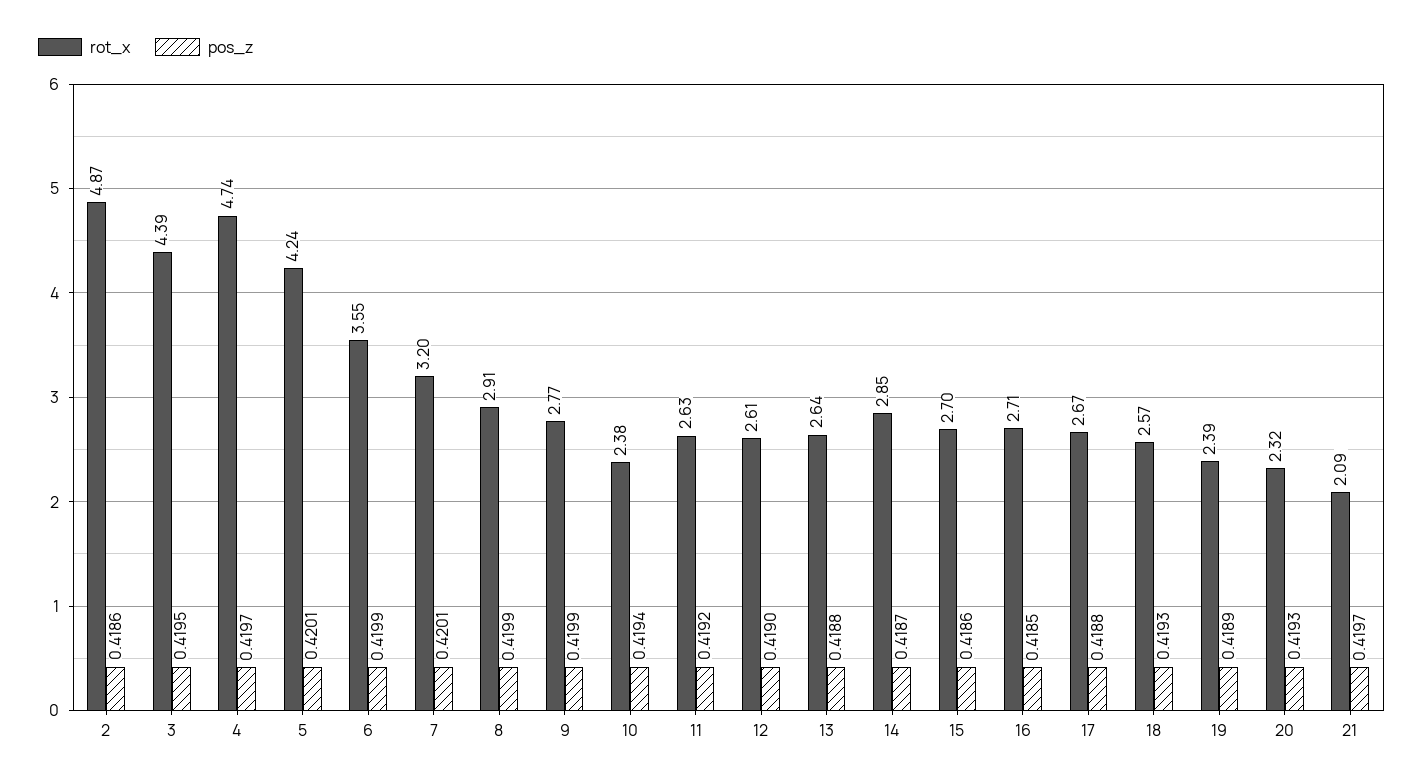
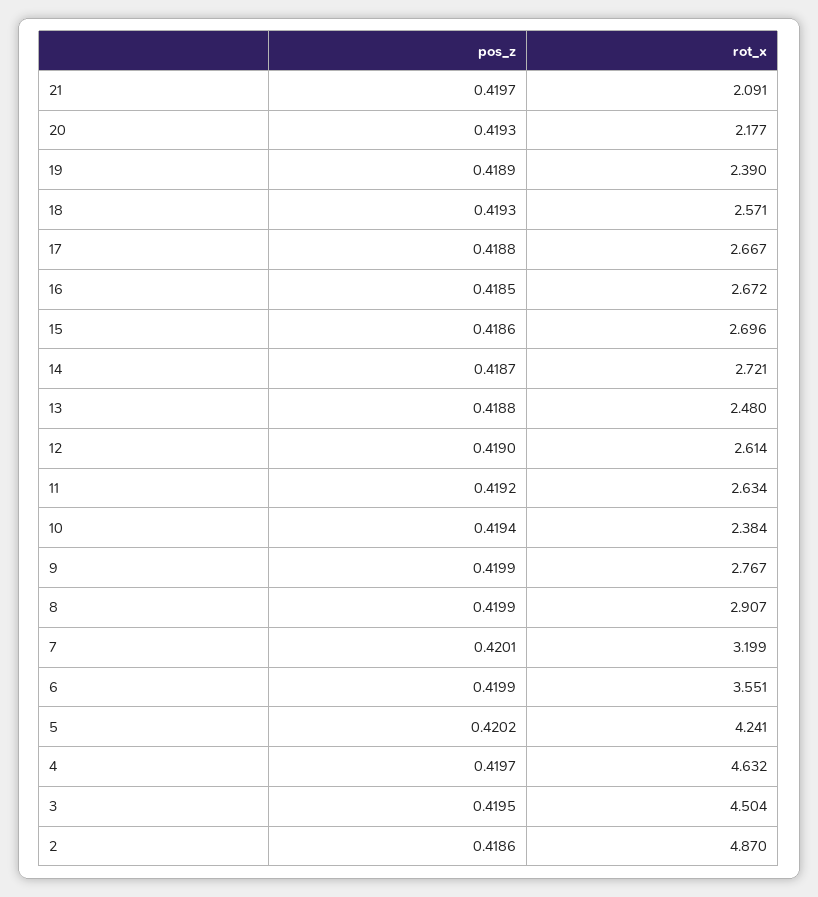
  {
    "rot_x": {
      "2": 4.87,
-     "3": 4.39,
+     "3": 4.504,
-     "4": 4.74,
+     "4": 4.632,
      "5": 4.241,
      "6": 3.551,
      "7": 3.199,
      "8": 2.907,
      "9": 2.767,
      "10": 2.384,
      "11": 2.634,
      "12": 2.614,
-     "13": 2.64,
+     "13": 2.48,
-     "14": 2.85,
+     "14": 2.721,
      "15": 2.696,
-     "16": 2.71,
+     "16": 2.672,
      "17": 2.667,
      "18": 2.571,
      "19": 2.39,
-     "20": 2.32,
+     "20": 2.177,
      "21": 2.091
    },
    "pos_z": {
      "2": 0.4186,
      "3": 0.4195,
      "4": 0.4197,
-     "5": 0.4201,
+     "5": 0.4202,
      "6": 0.4199,
      "7": 0.4201,
      "8": 0.4199,
      "9": 0.4199,
      "10": 0.4194,
      "11": 0.4192,
      "12": 0.419,
      "13": 0.4188,
      "14": 0.4187,
      "15": 0.4186,
      "16": 0.4185,
      "17": 0.4188,
      "18": 0.4193,
      "19": 0.4189,
      "20": 0.4193,
      "21": 0.4197
    }
  }

